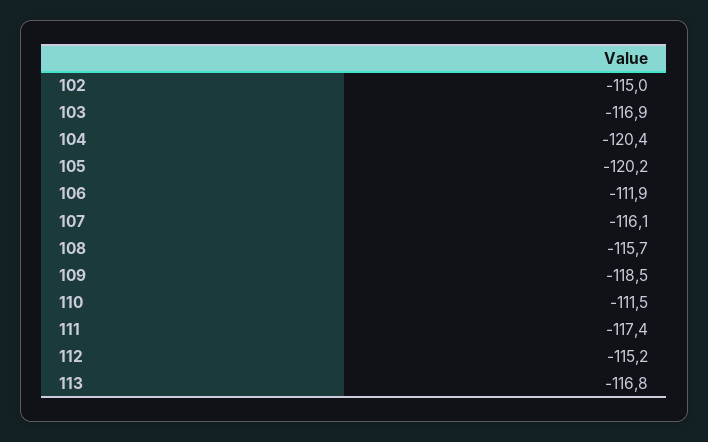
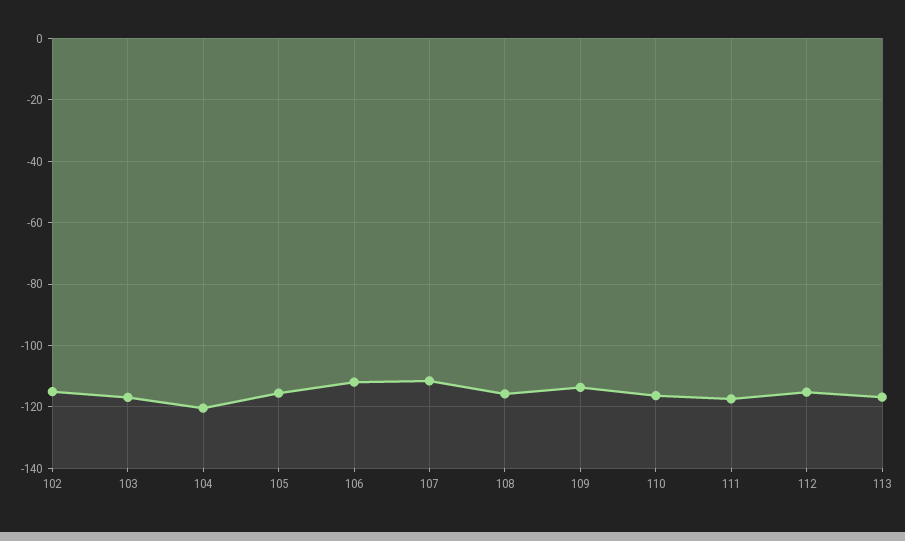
  {
    "102": -115,
    "103": -116.9,
    "104": -120.4,
-   "105": -120.2,
+   "105": -116,
    "106": -111.9,
-   "107": -116.1,
+   "107": -112,
    "108": -115.7,
-   "109": -118.5,
+   "109": -114,
-   "110": -111.5,
+   "110": -116,
    "111": -117.4,
    "112": -115.2,
    "113": -116.8
  }

